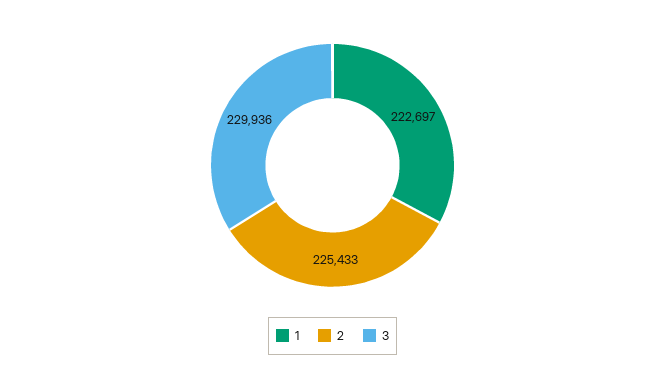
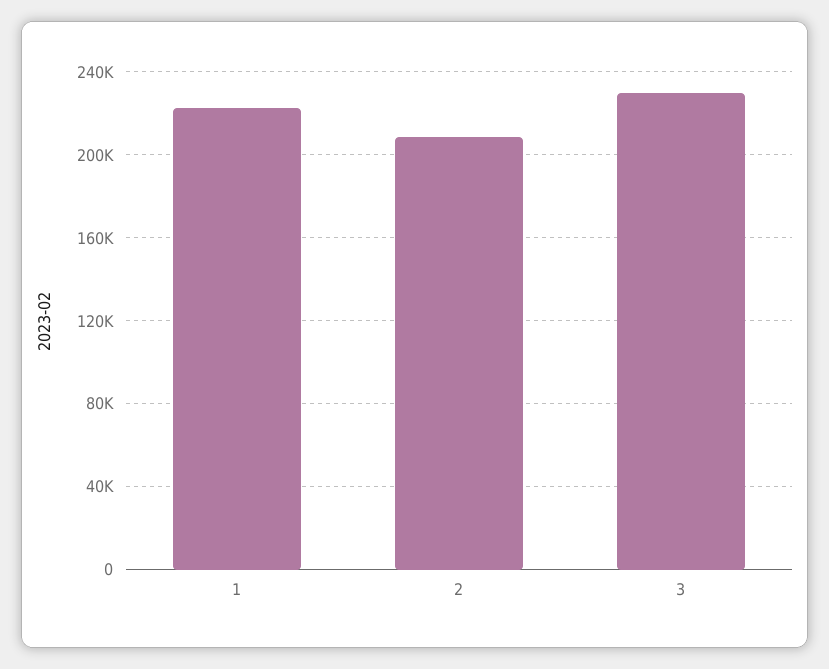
  {
    "1": 222697,
-   "2": 225433,
+   "2": 210000,
    "3": 229936
  }

